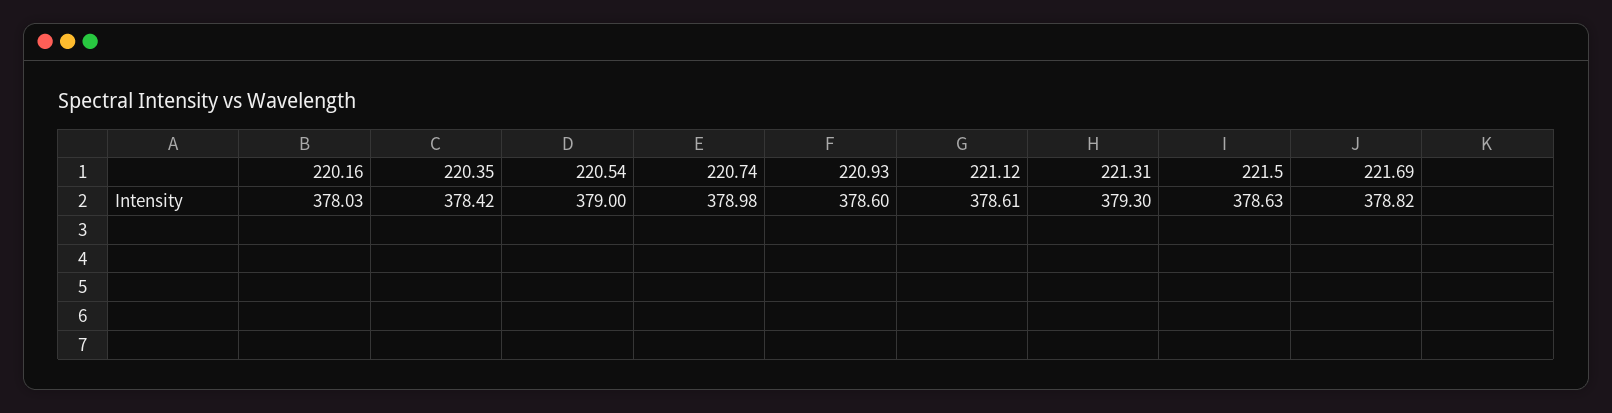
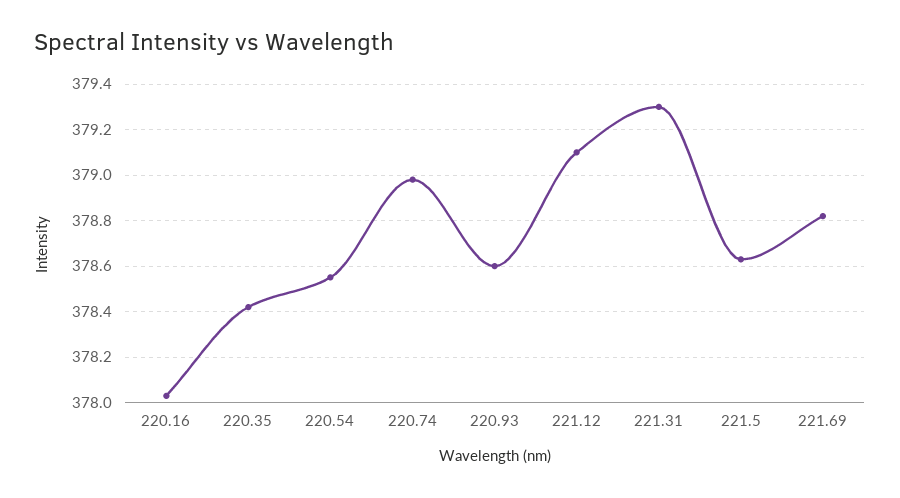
  {
    "220.16": 378.03,
    "220.35": 378.42,
-   "220.54": 379,
+   "220.54": 378.55,
    "220.74": 378.98,
    "220.93": 378.6,
-   "221.12": 378.61,
+   "221.12": 379.1,
    "221.31": 379.3,
    "221.5": 378.63,
    "221.69": 378.82
  }

